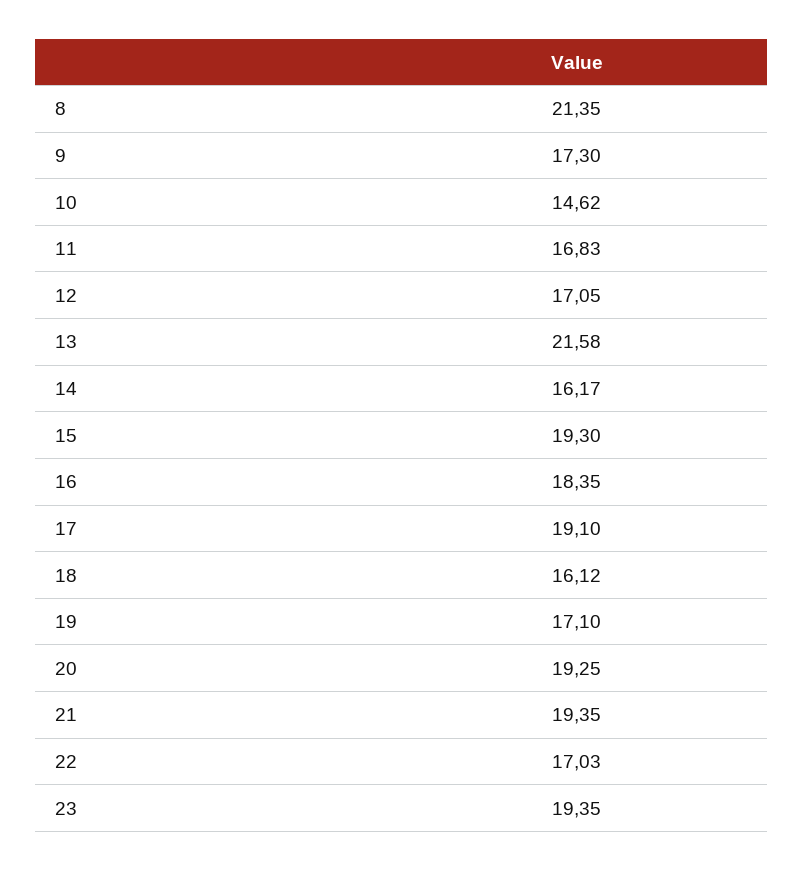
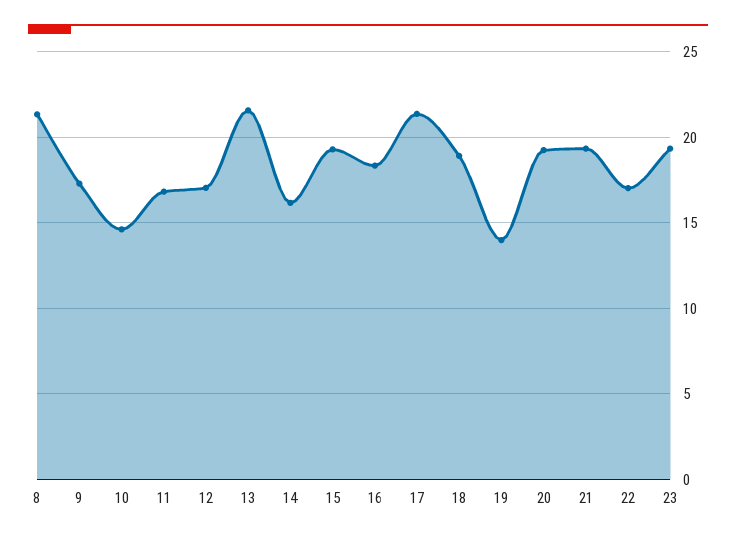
  {
    "8": 21.35,
    "9": 17.3,
    "10": 14.62,
    "11": 16.83,
    "12": 17.05,
    "13": 21.58,
    "14": 16.17,
    "15": 19.3,
    "16": 18.35,
-   "17": 19.1,
+   "17": 21.5,
-   "18": 16.12,
+   "18": 19,
-   "19": 17.1,
+   "19": 14,
    "20": 19.25,
    "21": 19.35,
    "22": 17.03,
    "23": 19.35
  }

